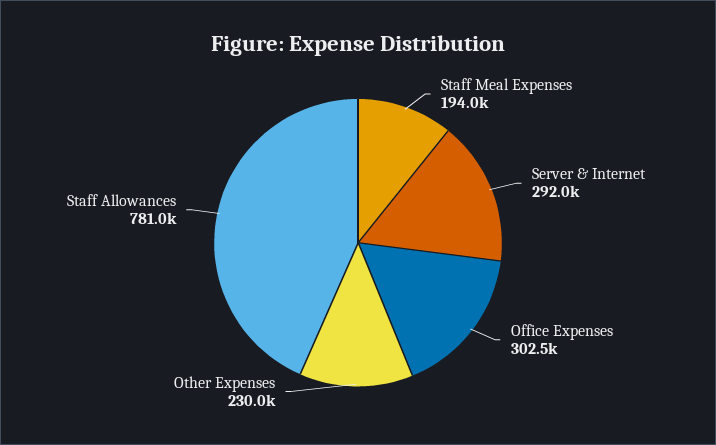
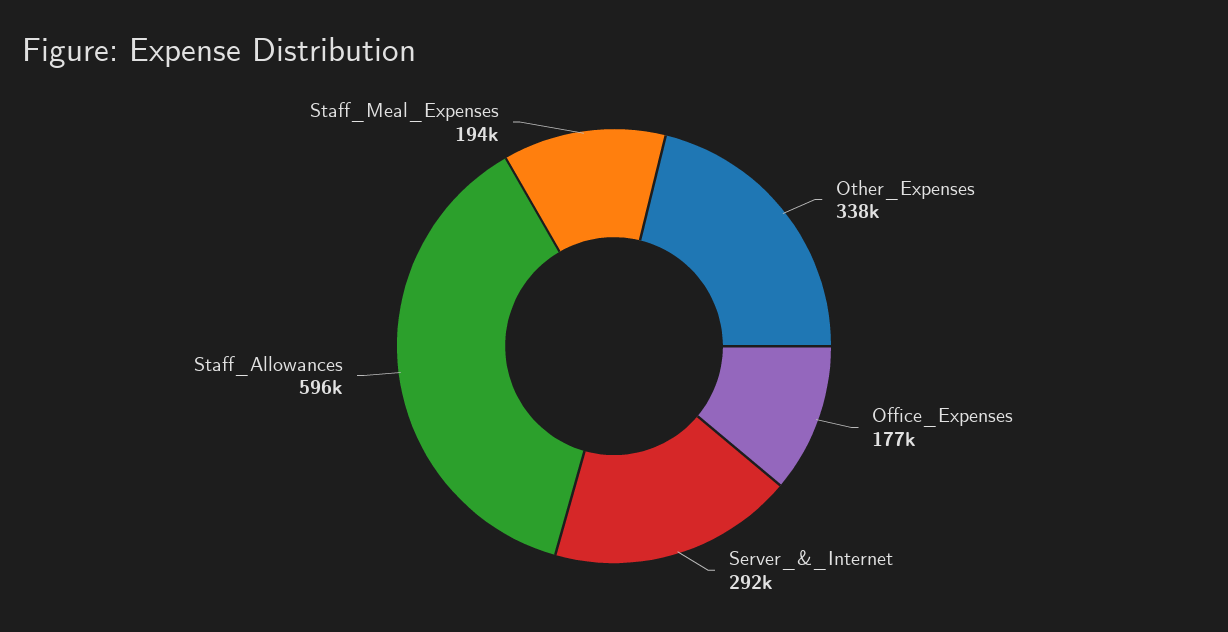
  {
    "Staff Meal Expenses": 194000,
    "Server & Internet": 292000,
-   "Office Expenses": 302500,
+   "Office Expenses": 177000,
-   "Other Expenses": 230000,
+   "Other Expenses": 338000,
-   "Staff Allowances": 781000
+   "Staff Allowances": 596000
  }

